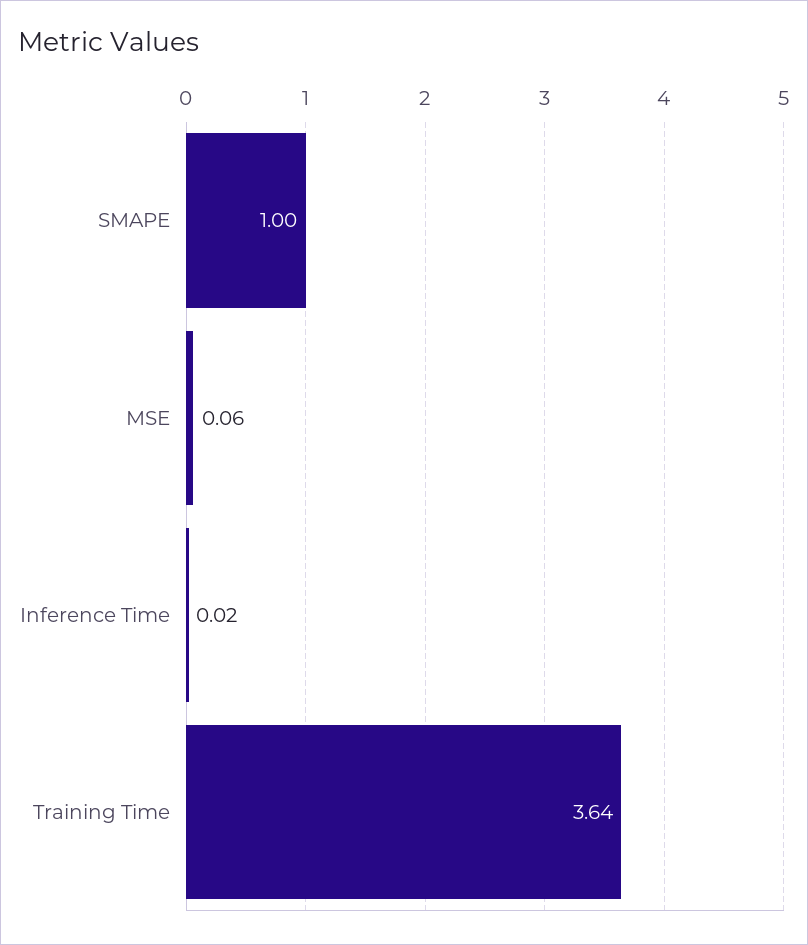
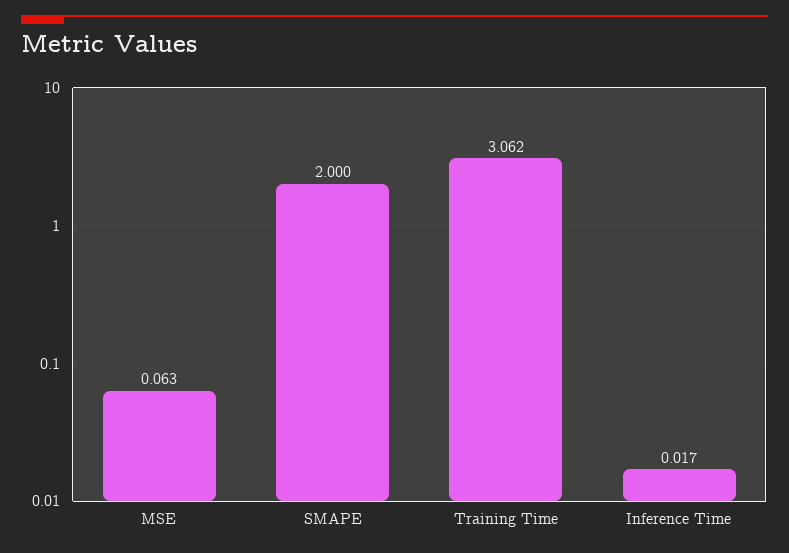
  {
-   "SMAPE": 1,
+   "SMAPE": 2,
    "MSE": 0.063,
    "Inference Time": 0.017,
-   "Training Time": 3.64
+   "Training Time": 3.062
  }

